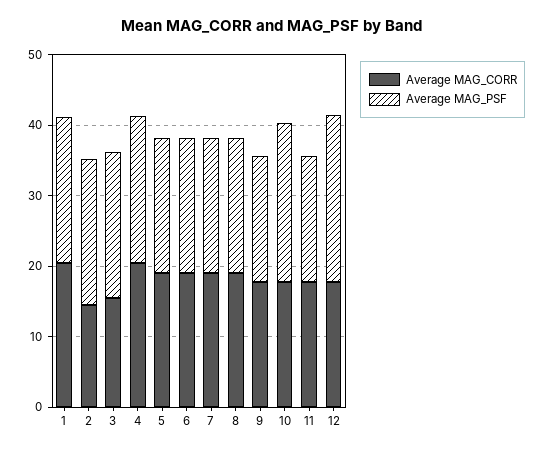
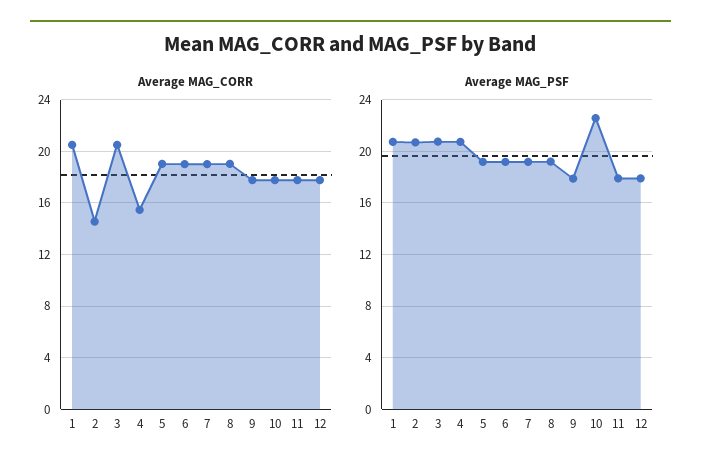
  {
    "Average MAG_CORR": {
      "1": 20.5,
      "2": 14.5,
-     "3": 16,
+     "3": 20.5,
-     "4": 20,
+     "4": 15.5,
      "5": 19,
      "6": 19,
      "7": 19,
      "8": 19,
      "9": 18,
      "10": 18,
      "11": 18,
      "12": 18
    },
    "Average MAG_PSF": {
      "1": 20.5,
      "2": 20.5,
      "3": 20.5,
      "4": 20.5,
      "5": 19,
      "6": 19,
      "7": 19,
      "8": 19,
      "9": 18,
      "10": 22.5,
      "11": 18,
-     "12": 24
+     "12": 18
    }
  }

